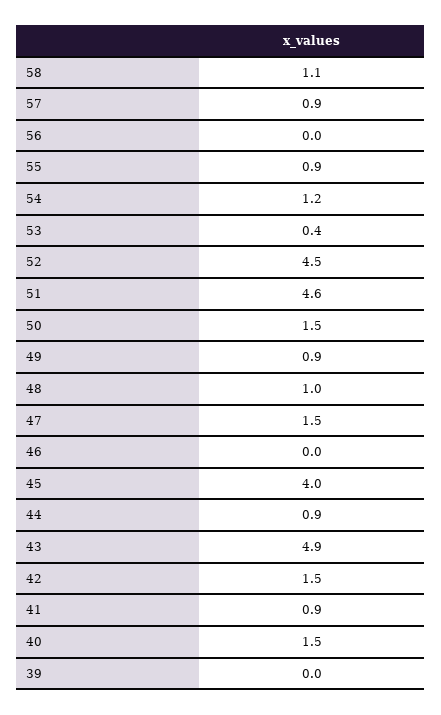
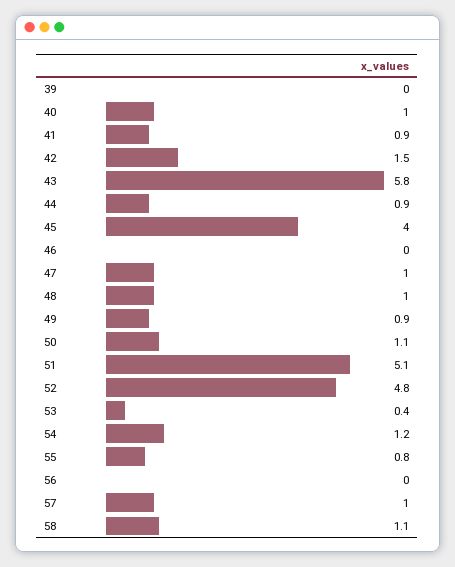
  {
    "58": 1.1,
-   "57": 0.9,
+   "57": 1,
    "56": 0,
-   "55": 0.9,
+   "55": 0.8,
    "54": 1.2,
    "53": 0.4,
-   "52": 4.5,
+   "52": 4.8,
-   "51": 4.6,
+   "51": 5.1,
-   "50": 1.5,
+   "50": 1.1,
    "49": 0.9,
    "48": 1,
-   "47": 1.5,
+   "47": 1,
    "46": 0,
    "45": 4,
    "44": 0.9,
-   "43": 4.9,
+   "43": 5.8,
    "42": 1.5,
    "41": 0.9,
-   "40": 1.5,
+   "40": 1,
    "39": 0
  }

